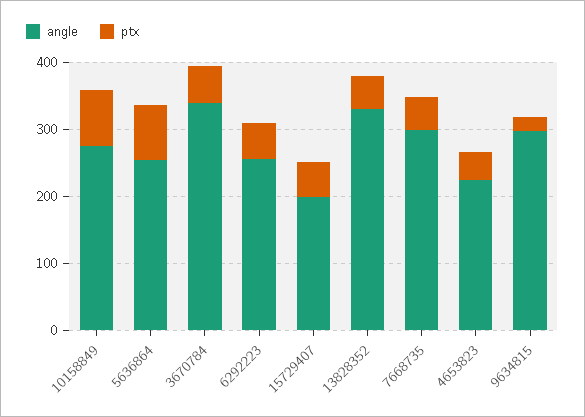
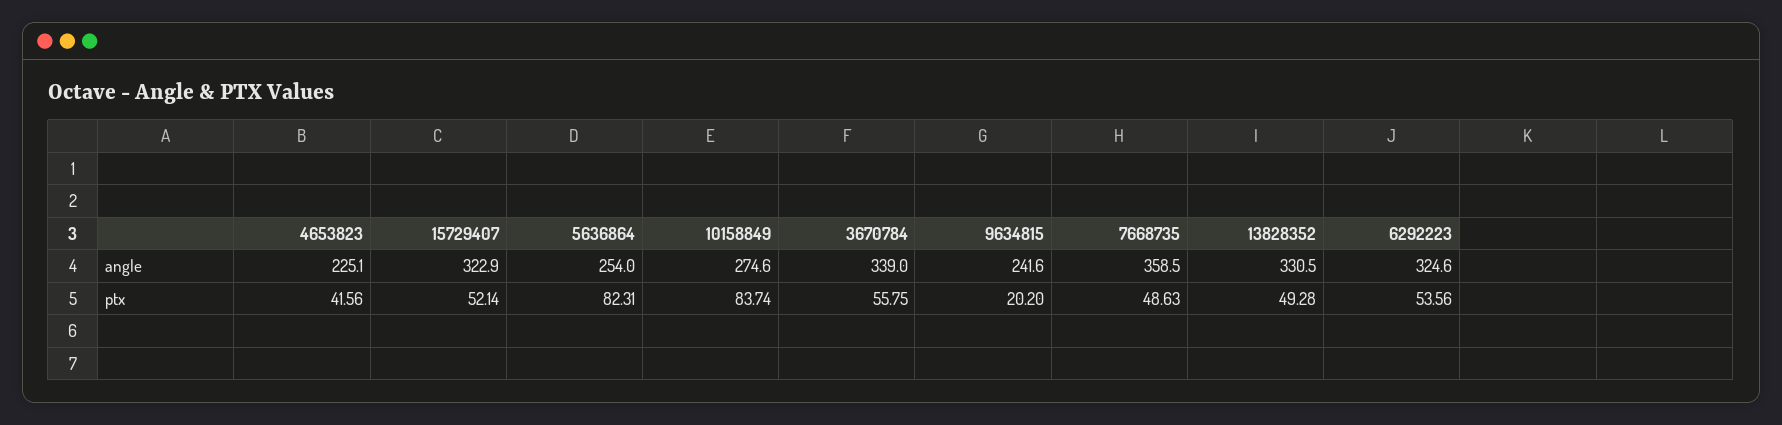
  {
    "angle": {
      "10158849": 274.6,
      "5636864": 254,
      "3670784": 339,
-     "6292223": 260,
+     "6292223": 324.6,
-     "15729407": 200,
+     "15729407": 322.9,
      "13828352": 330.5,
-     "7668735": 300,
+     "7668735": 358.5,
      "4653823": 225.1,
-     "9634815": 300
+     "9634815": 241.6
    },
    "ptx": {
      "10158849": 83.74,
      "5636864": 82.31,
      "3670784": 55.75,
      "6292223": 53.56,
      "15729407": 52.14,
      "13828352": 49.28,
      "7668735": 48.63,
      "4653823": 41.56,
      "9634815": 20.2
    }
  }

